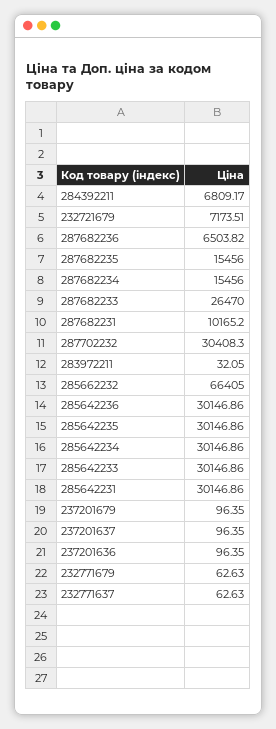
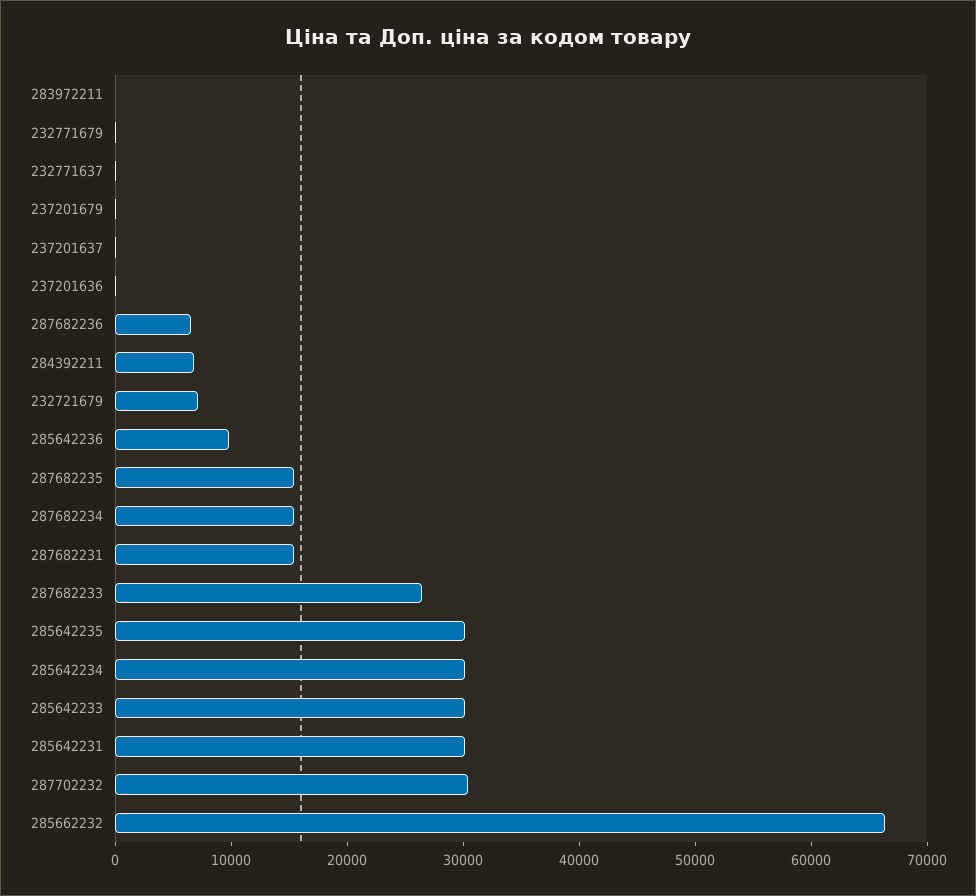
  {
    "284392211": 6809.17,
    "232721679": 7173.51,
    "287682236": 6503.82,
    "287682235": 15456,
    "287682234": 15456,
    "287682233": 26470,
-   "287682231": 10165.2,
+   "287682231": 16000,
    "287702232": 30408.3,
    "283972211": 32.05,
    "285662232": 66405,
-   "285642236": 30146.86,
+   "285642236": 10000,
    "285642235": 30146.86,
    "285642234": 30146.86,
    "285642233": 30146.86,
    "285642231": 30146.86,
    "237201679": 96.35,
    "237201637": 96.35,
    "237201636": 96.35,
    "232771679": 62.63,
    "232771637": 62.63
  }

